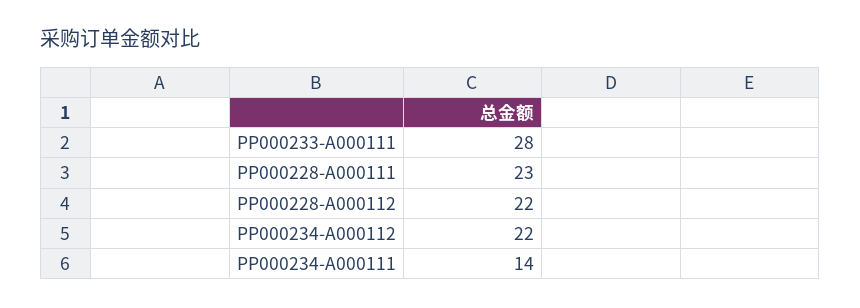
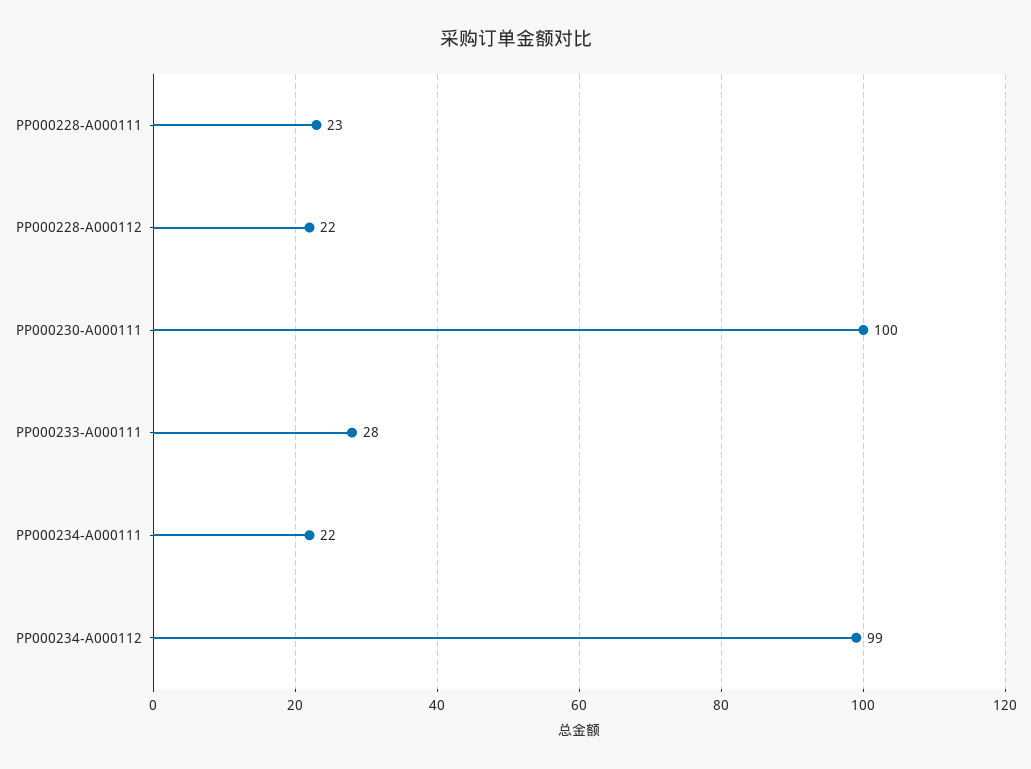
  {
    "PP000233-A000111": 28,
    "PP000228-A000111": 23,
    "PP000228-A000112": 22,
-   "PP000234-A000112": 22,
+   "PP000234-A000112": 99,
-   "PP000234-A000111": 14
+   "PP000234-A000111": 22,
+   "PP000230-A000111": 100
  }

